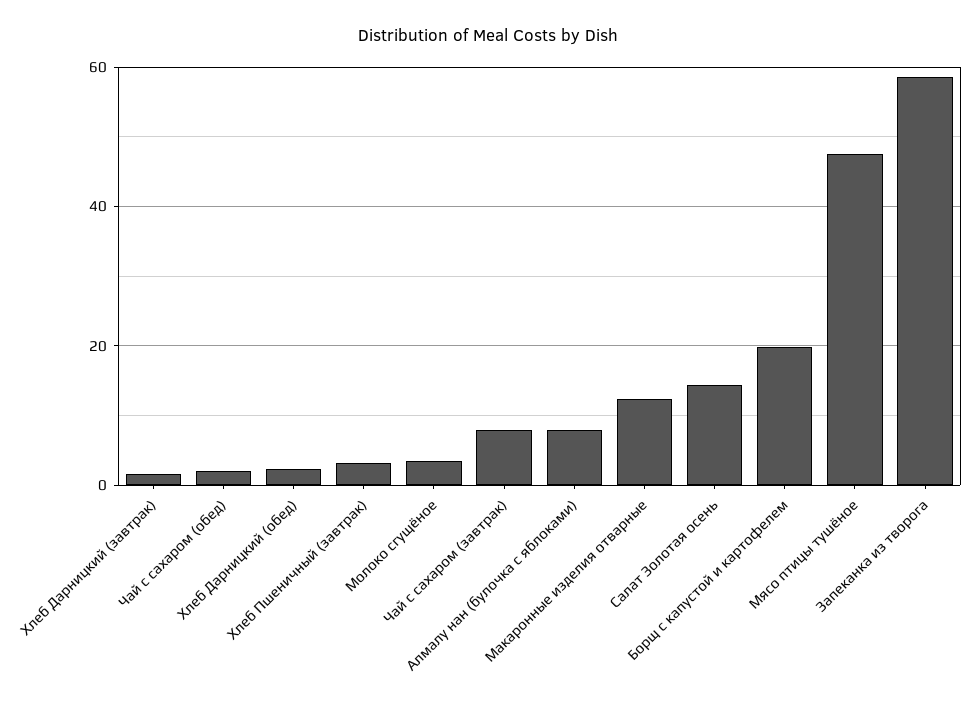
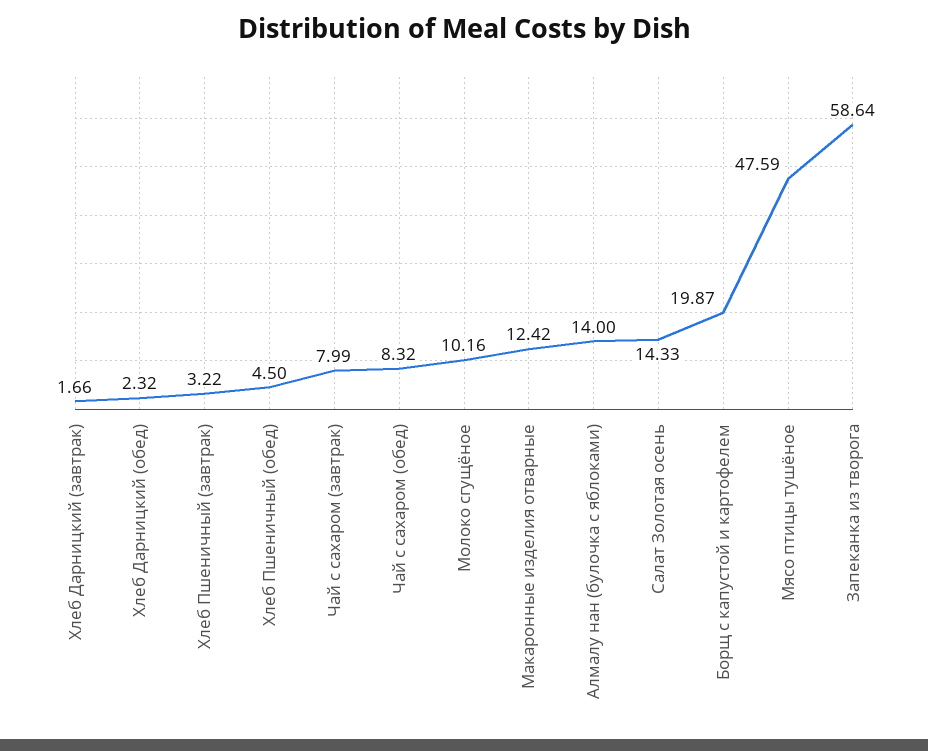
  {
    "Хлеб Дарницкий (завтрак)": 1.66,
-   "Чай с сахаром (обед)": 2,
+   "Чай с сахаром (обед)": 8.32,
    "Хлеб Дарницкий (обед)": 2.32,
    "Хлеб Пшеничный (завтрак)": 3.22,
-   "Молоко сгущёное": 4,
+   "Молоко сгущёное": 10.16,
    "Чай с сахаром (завтрак)": 7.99,
-   "Алмалу нан (булочка с яблоками)": 8,
+   "Алмалу нан (булочка с яблоками)": 14,
    "Макаронные изделия отварные": 12.42,
    "Салат Золотая осень": 14.33,
    "Борщ с капустой и картофелем": 19.87,
    "Мясо птицы тушёное": 47.59,
-   "Запеканка из творога": 58.64
+   "Запеканка из творога": 58.64,
+   "Хлеб Пшеничный (обед)": 4.5
  }

